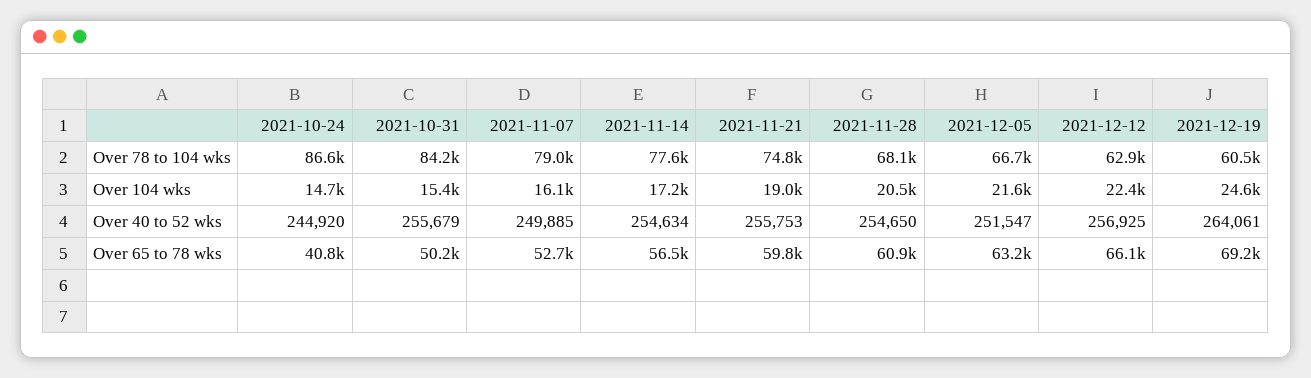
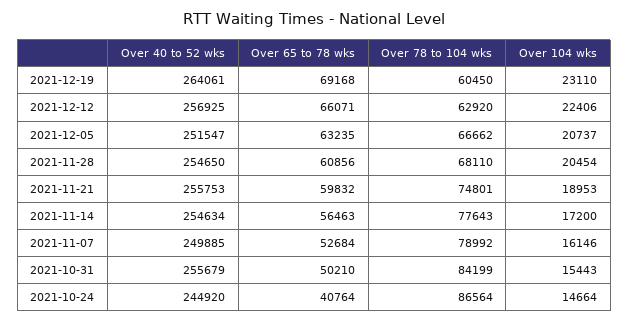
  {
    "2021-10-24": {
      "Over 78 to 104 wks": 86564,
      "Over 104 wks": 14664,
      "Over 40 to 52 wks": 244920,
      "Over 65 to 78 wks": 40764
    },
    "2021-10-31": {
      "Over 78 to 104 wks": 84199,
      "Over 104 wks": 15443,
      "Over 40 to 52 wks": 255679,
      "Over 65 to 78 wks": 50210
    },
    "2021-11-07": {
      "Over 78 to 104 wks": 78992,
      "Over 104 wks": 16146,
      "Over 40 to 52 wks": 249885,
      "Over 65 to 78 wks": 52684
    },
    "2021-11-14": {
      "Over 78 to 104 wks": 77643,
      "Over 104 wks": 17200,
      "Over 40 to 52 wks": 254634,
      "Over 65 to 78 wks": 56463
    },
    "2021-11-21": {
      "Over 78 to 104 wks": 74801,
      "Over 104 wks": 18953,
      "Over 40 to 52 wks": 255753,
      "Over 65 to 78 wks": 59832
    },
    "2021-11-28": {
      "Over 78 to 104 wks": 68110,
      "Over 104 wks": 20454,
      "Over 40 to 52 wks": 254650,
      "Over 65 to 78 wks": 60856
    },
    "2021-12-05": {
      "Over 78 to 104 wks": 66662,
-     "Over 104 wks": 21600,
+     "Over 104 wks": 20737,
      "Over 40 to 52 wks": 251547,
      "Over 65 to 78 wks": 63235
    },
    "2021-12-12": {
      "Over 78 to 104 wks": 62920,
      "Over 104 wks": 22406,
      "Over 40 to 52 wks": 256925,
      "Over 65 to 78 wks": 66071
    },
    "2021-12-19": {
      "Over 78 to 104 wks": 60450,
-     "Over 104 wks": 24600,
+     "Over 104 wks": 23110,
      "Over 40 to 52 wks": 264061,
      "Over 65 to 78 wks": 69168
    }
  }

